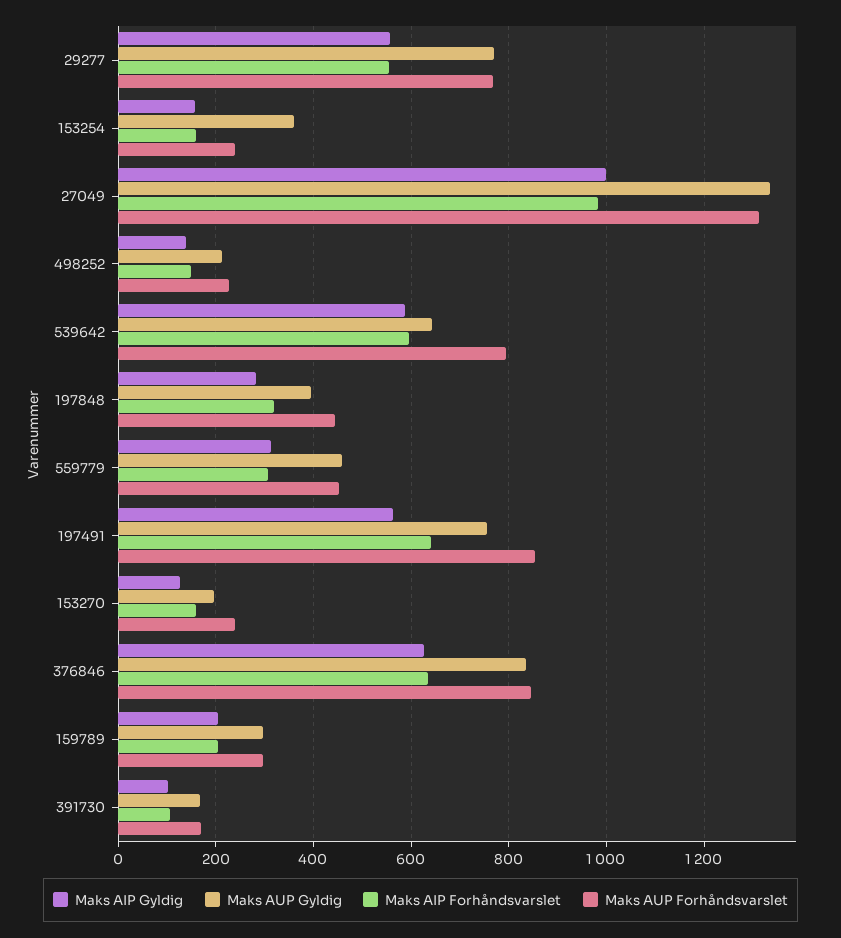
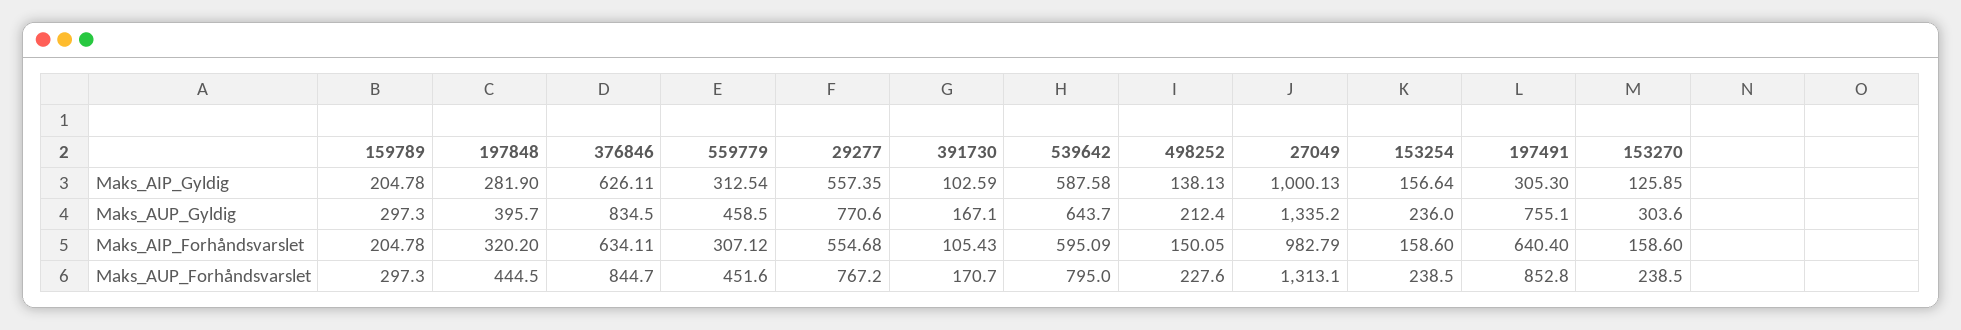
  {
    "Maks AIP Gyldig": {
      "29277": 557.35,
      "153254": 156.64,
      "27049": 1000.13,
      "498252": 138.13,
      "539642": 587.58,
      "197848": 281.9,
      "559779": 312.54,
-     "197491": 560,
+     "197491": 305.3,
      "153270": 125.85,
      "376846": 626.11,
      "159789": 204.78,
      "391730": 102.59
    },
    "Maks AUP Gyldig": {
      "29277": 770.6,
-     "153254": 360,
+     "153254": 236,
      "27049": 1335.2,
      "498252": 212.4,
      "539642": 643.7,
      "197848": 395.7,
      "559779": 458.5,
      "197491": 755.1,
-     "153270": 200,
+     "153270": 303.6,
      "376846": 834.5,
      "159789": 297.3,
      "391730": 167.1
    },
    "Maks AIP Forhåndsvarslet": {
      "29277": 554.68,
      "153254": 158.6,
      "27049": 982.79,
      "498252": 150.05,
      "539642": 595.09,
      "197848": 320.2,
      "559779": 307.12,
      "197491": 640.4,
      "153270": 158.6,
      "376846": 634.11,
      "159789": 204.78,
      "391730": 105.43
    },
    "Maks AUP Forhåndsvarslet": {
      "29277": 767.2,
      "153254": 238.5,
      "27049": 1313.1,
      "498252": 227.6,
      "539642": 795,
      "197848": 444.5,
      "559779": 451.6,
      "197491": 852.8,
      "153270": 238.5,
      "376846": 844.7,
      "159789": 297.3,
      "391730": 170.7
    }
  }

